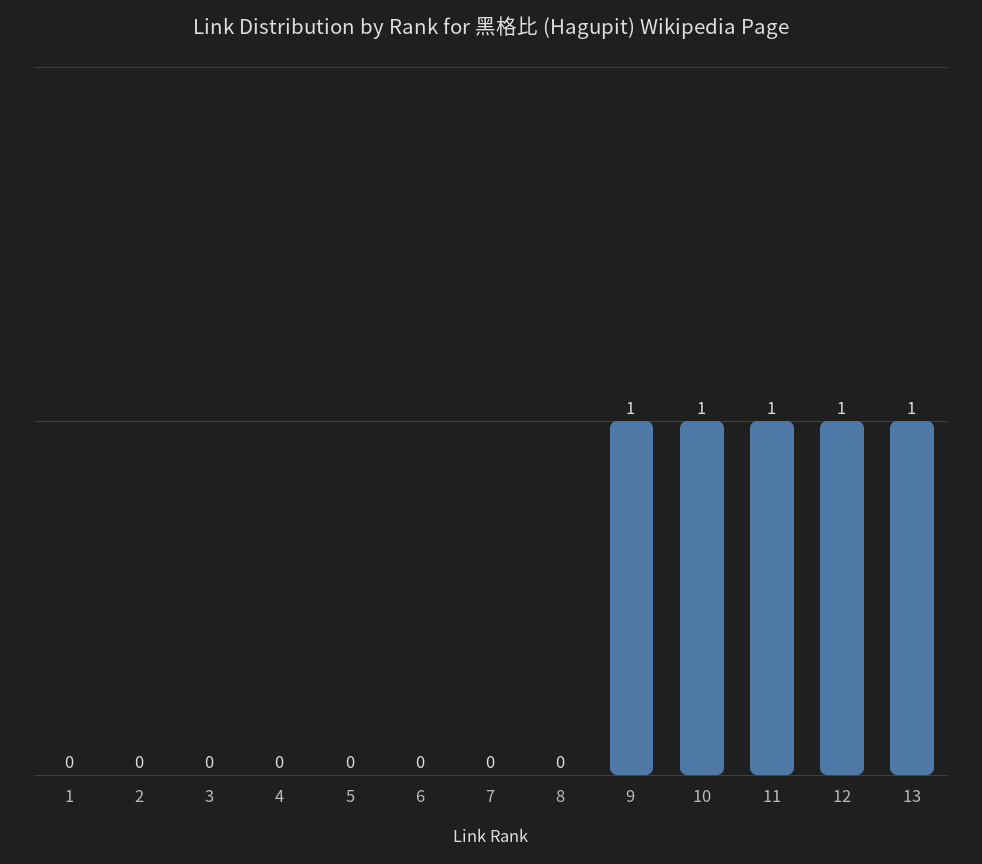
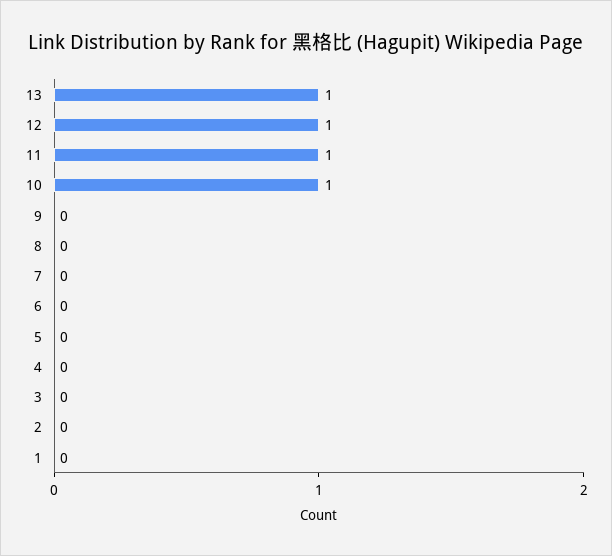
  {
    "1": 0,
    "2": 0,
    "3": 0,
    "4": 0,
    "5": 0,
    "6": 0,
    "7": 0,
    "8": 0,
-   "9": 1,
+   "9": 0,
    "10": 1,
    "11": 1,
    "12": 1,
    "13": 1
  }

